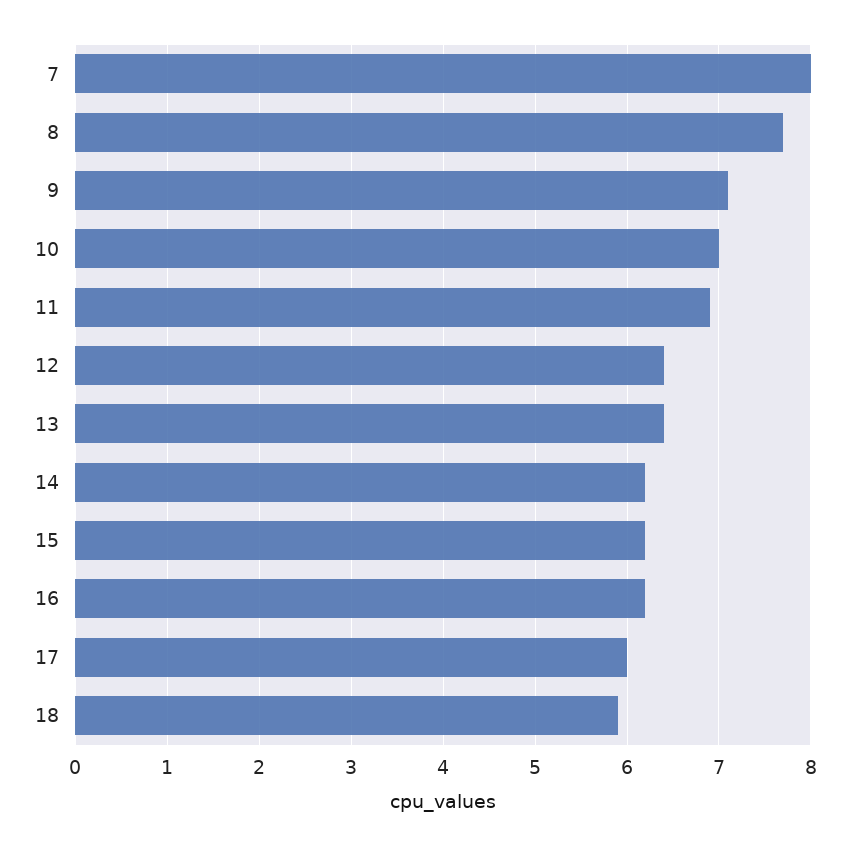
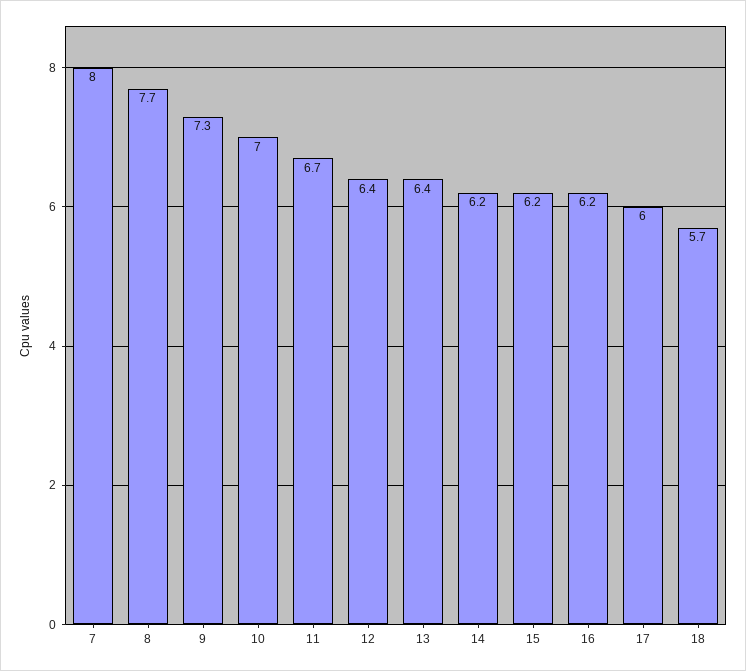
  {
    "7": 8,
    "8": 7.7,
-   "9": 7.1,
+   "9": 7.3,
    "10": 7,
-   "11": 6.9,
+   "11": 6.7,
    "12": 6.4,
    "13": 6.4,
    "14": 6.2,
    "15": 6.2,
    "16": 6.2,
    "17": 6,
-   "18": 5.9
+   "18": 5.7
  }

